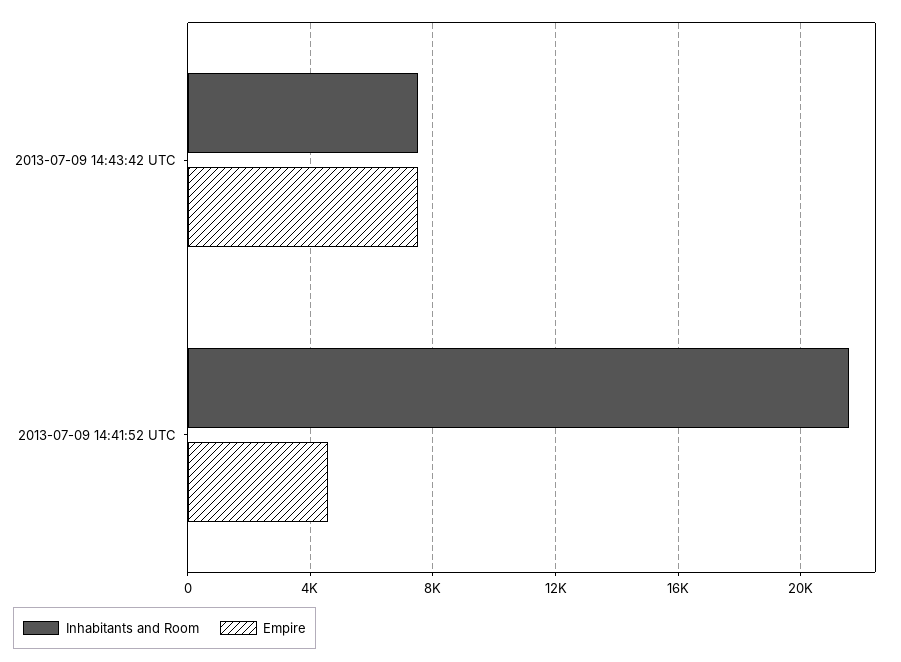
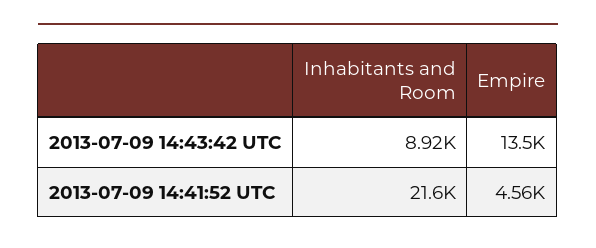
  {
    "Inhabitants and Room": {
-     "2013-07-09 14:43:42 UTC": 7500,
+     "2013-07-09 14:43:42 UTC": 8920,
      "2013-07-09 14:41:52 UTC": 21600
    },
    "Empire": {
-     "2013-07-09 14:43:42 UTC": 7500,
+     "2013-07-09 14:43:42 UTC": 13500,
      "2013-07-09 14:41:52 UTC": 4560
    }
  }

